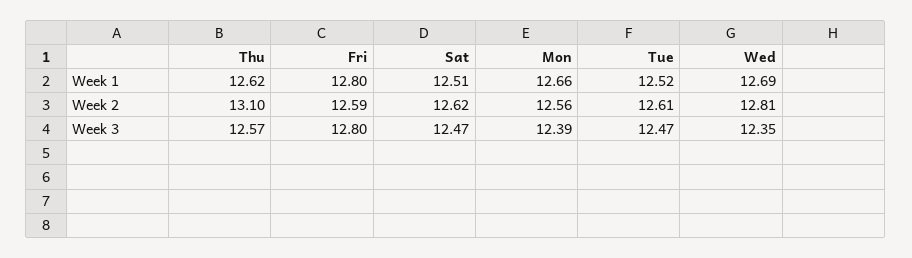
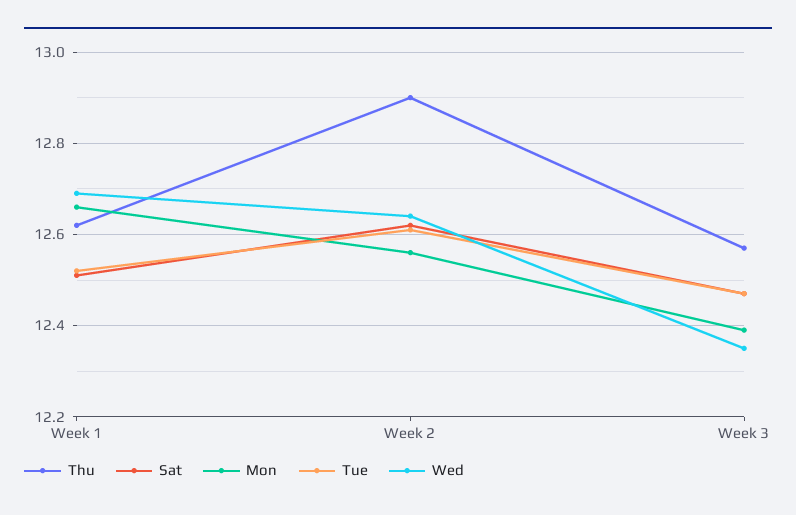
  {
    "Thu": {
      "Week 1": 12.62,
-     "Week 2": 13.1,
+     "Week 2": 12.9,
      "Week 3": 12.57
    },
-   "Fri": {
-     "Week 1": 12.8,
-     "Week 2": 12.59,
-     "Week 3": 12.8
-   },
    "Sat": {
      "Week 1": 12.51,
      "Week 2": 12.62,
      "Week 3": 12.47
    },
    "Mon": {
      "Week 1": 12.66,
      "Week 2": 12.56,
      "Week 3": 12.39
    },
    "Tue": {
      "Week 1": 12.52,
      "Week 2": 12.61,
      "Week 3": 12.47
    },
    "Wed": {
      "Week 1": 12.69,
-     "Week 2": 12.81,
+     "Week 2": 12.65,
      "Week 3": 12.35
    }
  }

